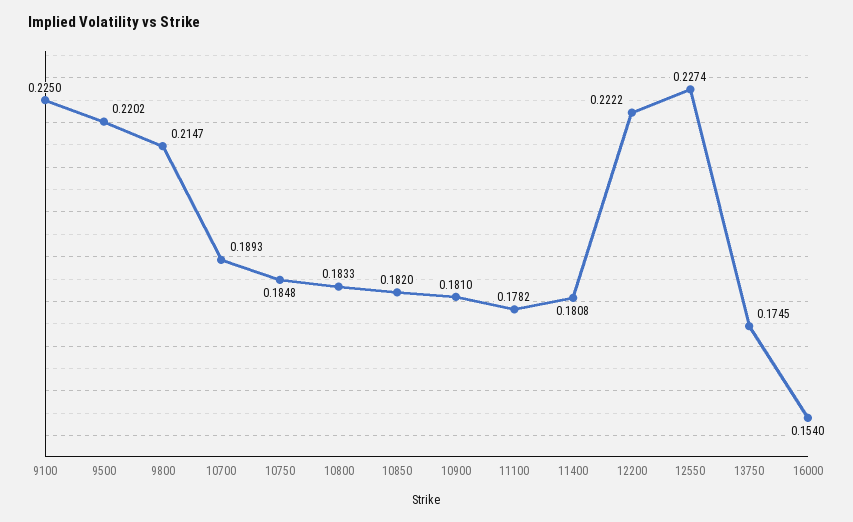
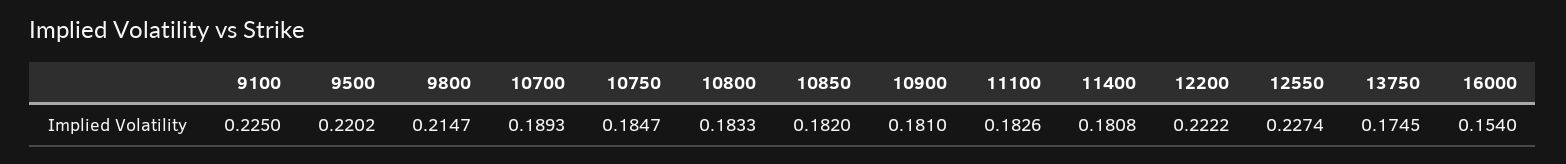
  {
    "9100": 0.225,
    "9500": 0.2202,
    "9800": 0.2147,
    "10700": 0.1893,
-   "10750": 0.1848,
+   "10750": 0.1847,
    "10800": 0.1833,
    "10850": 0.182,
    "10900": 0.181,
-   "11100": 0.1782,
+   "11100": 0.1826,
    "11400": 0.1808,
    "12200": 0.2222,
    "12550": 0.2274,
    "13750": 0.1745,
    "16000": 0.154
  }

